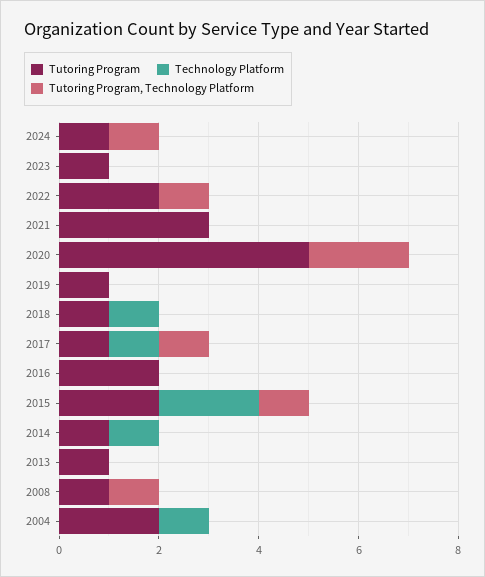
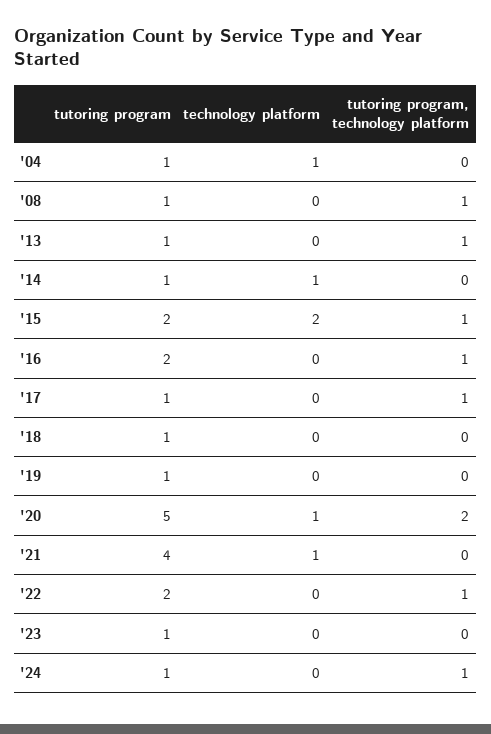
  {
    "Tutoring Program": {
      "2024": 1,
      "2023": 1,
      "2022": 2,
-     "2021": 3,
+     "2021": 4,
      "2020": 5,
      "2019": 1,
      "2018": 1,
      "2017": 1,
      "2016": 2,
      "2015": 2,
      "2014": 1,
      "2013": 1,
      "2008": 1,
-     "2004": 2
+     "2004": 1
    },
    "Technology Platform": {
      "2024": 0,
      "2023": 0,
      "2022": 0,
-     "2021": 0,
+     "2021": 1,
-     "2020": 0,
+     "2020": 1,
      "2019": 0,
-     "2018": 1,
+     "2018": 0,
-     "2017": 1,
+     "2017": 0,
      "2016": 0,
      "2015": 2,
      "2014": 1,
      "2013": 0,
      "2008": 0,
      "2004": 1
    },
    "Tutoring Program, Technology Platform": {
      "2024": 1,
      "2023": 0,
      "2022": 1,
      "2021": 0,
      "2020": 2,
      "2019": 0,
      "2018": 0,
      "2017": 1,
-     "2016": 0,
+     "2016": 1,
      "2015": 1,
      "2014": 0,
-     "2013": 0,
+     "2013": 1,
      "2008": 1,
      "2004": 0
    }
  }

